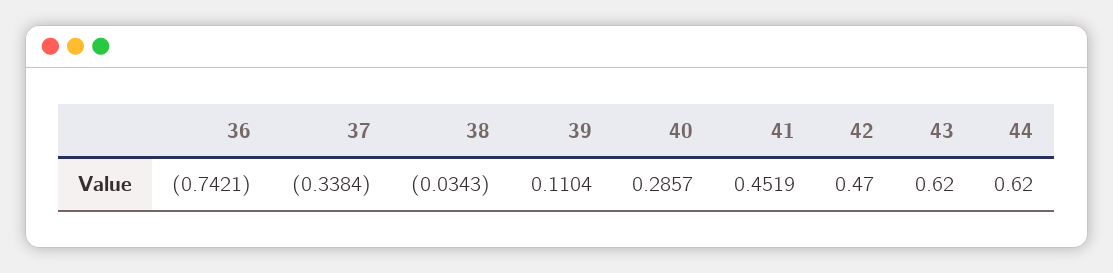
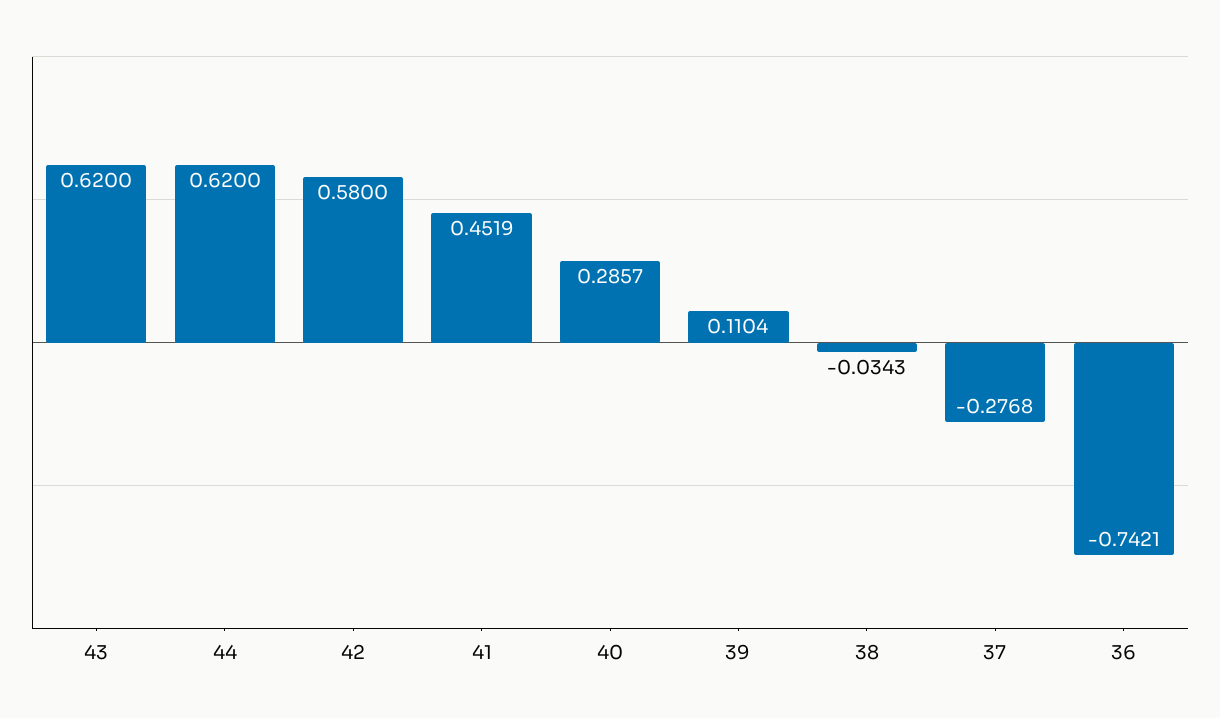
  {
    "36": -0.7421,
-   "37": -0.3384,
+   "37": -0.2768,
    "38": -0.0343,
    "39": 0.1104,
    "40": 0.2857,
    "41": 0.4519,
-   "42": 0.47,
+   "42": 0.58,
    "43": 0.62,
    "44": 0.62
  }

